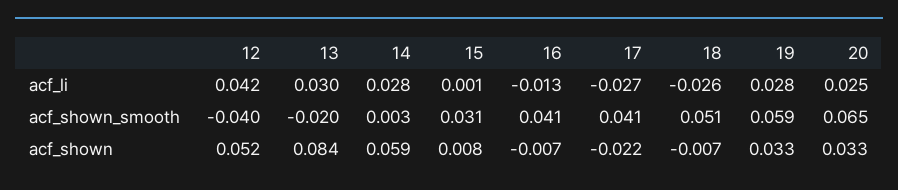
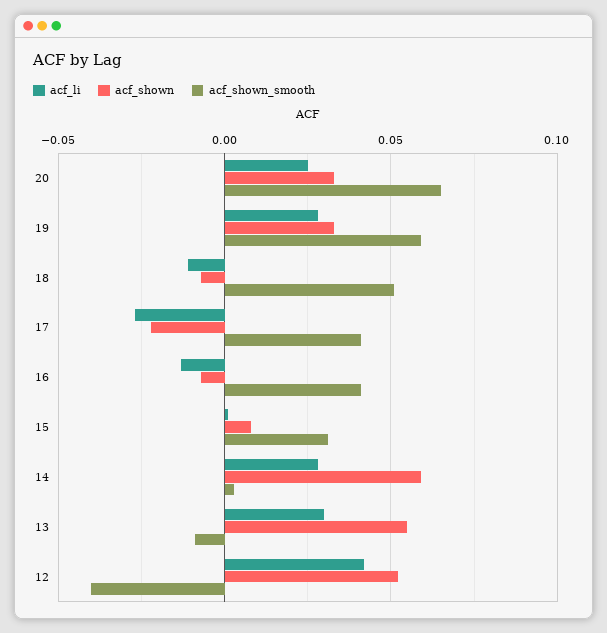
  {
    "acf_li": {
      "12": 0.042,
      "13": 0.03,
      "14": 0.028,
      "15": 0.001,
      "16": -0.013,
      "17": -0.027,
-     "18": -0.026,
+     "18": -0.01,
      "19": 0.028,
      "20": 0.025
    },
    "acf_shown_smooth": {
      "12": -0.04,
-     "13": -0.02,
+     "13": -0.01,
      "14": 0.003,
      "15": 0.031,
      "16": 0.041,
      "17": 0.041,
      "18": 0.051,
      "19": 0.059,
      "20": 0.065
    },
    "acf_shown": {
      "12": 0.052,
-     "13": 0.084,
+     "13": 0.055,
      "14": 0.059,
      "15": 0.008,
      "16": -0.007,
      "17": -0.022,
      "18": -0.007,
      "19": 0.033,
      "20": 0.033
    }
  }

